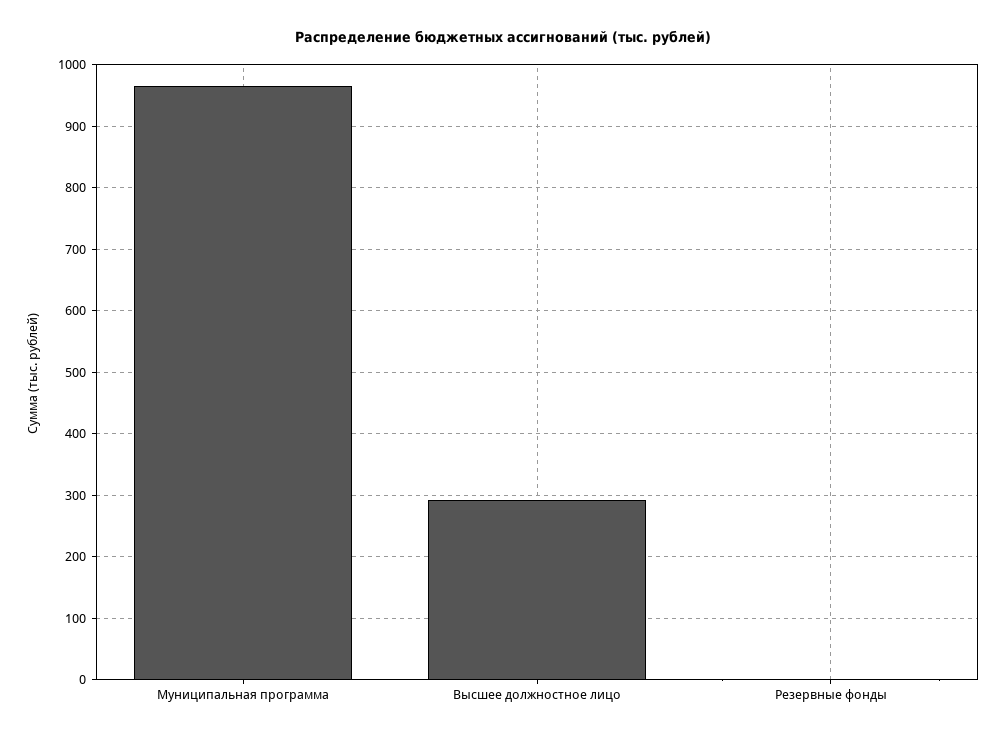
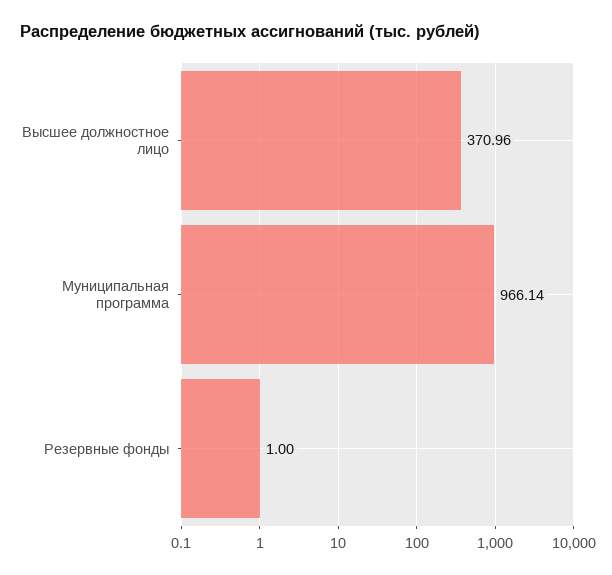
  {
    "Муниципальная программа": 966.14,
-   "Высшее должностное лицо": 290,
+   "Высшее должностное лицо": 370.96,
    "Резервные фонды": 1
  }

